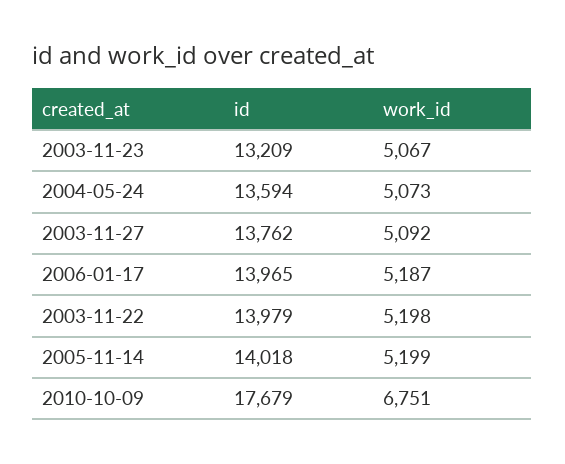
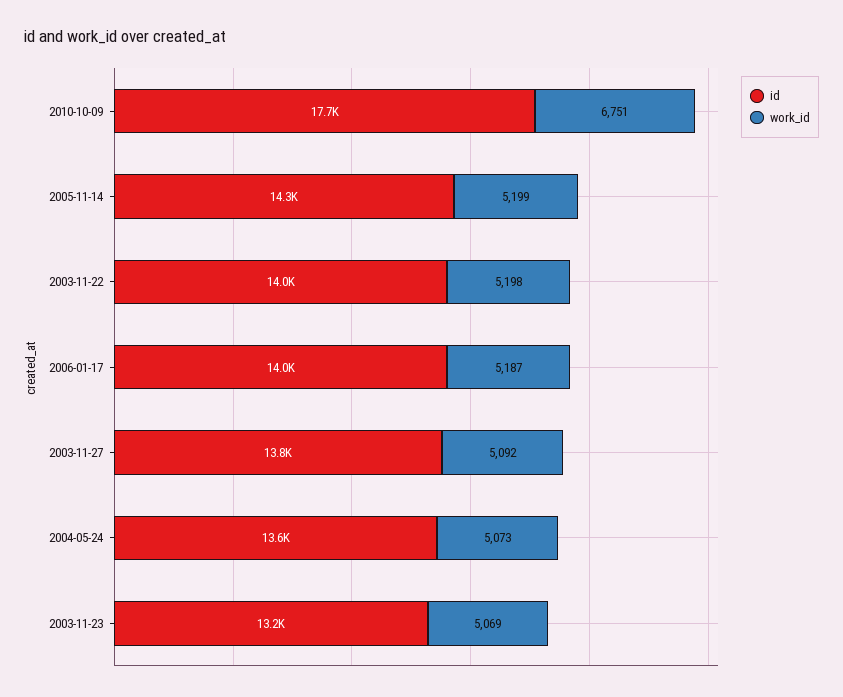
  {
    "id": {
      "2003-11-23": 13209,
      "2004-05-24": 13594,
      "2003-11-27": 13762,
      "2006-01-17": 13965,
      "2003-11-22": 13979,
-     "2005-11-14": 14018,
+     "2005-11-14": 14300,
      "2010-10-09": 17679
    },
    "work_id": {
-     "2003-11-23": 5067,
+     "2003-11-23": 5069,
      "2004-05-24": 5073,
      "2003-11-27": 5092,
      "2006-01-17": 5187,
      "2003-11-22": 5198,
      "2005-11-14": 5199,
      "2010-10-09": 6751
    }
  }

